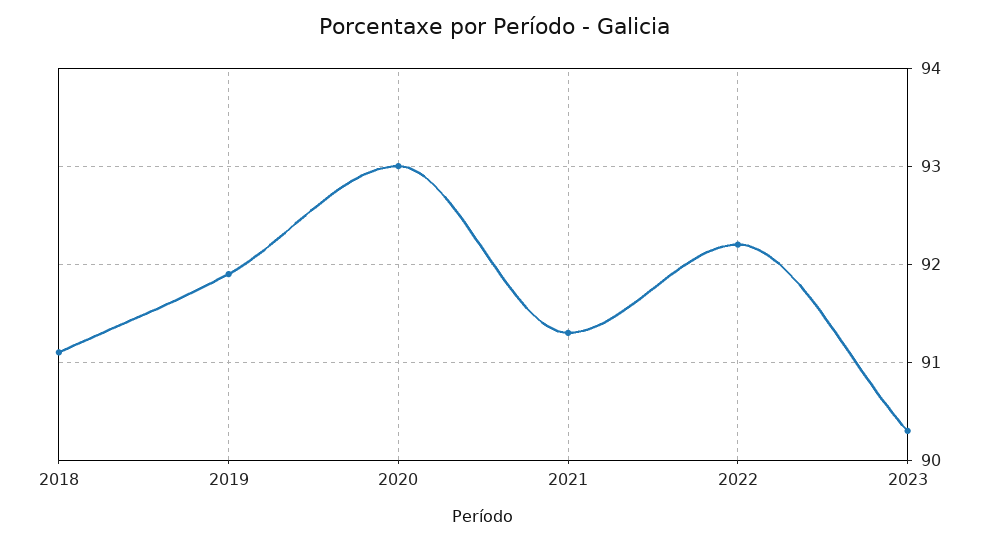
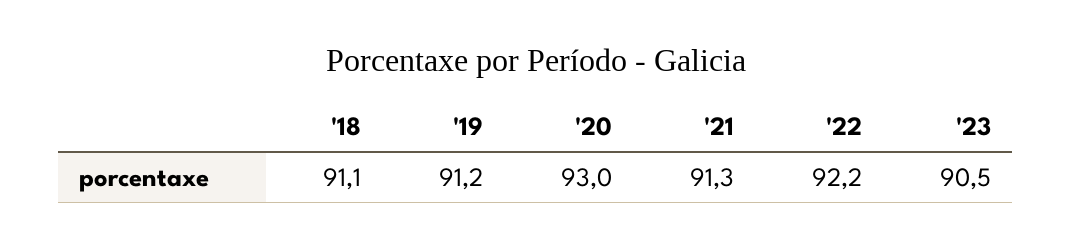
  {
    "2018": 91.1,
-   "2019": 91.9,
+   "2019": 91.2,
    "2020": 93,
    "2021": 91.3,
    "2022": 92.2,
-   "2023": 90.3
+   "2023": 90.5
  }

